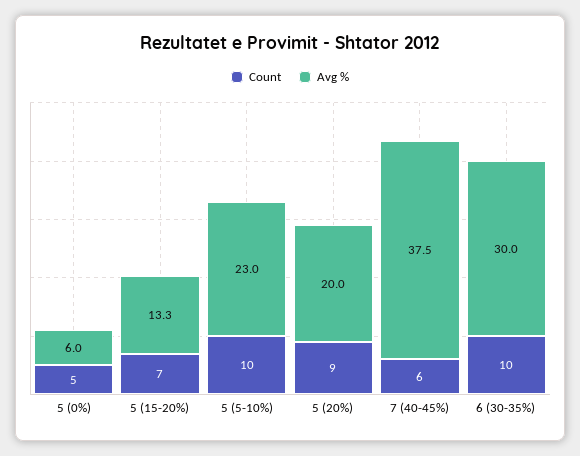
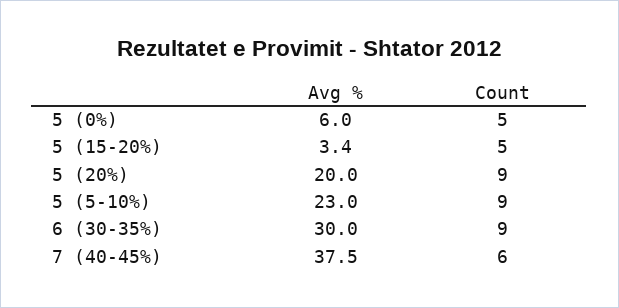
  {
    "Count": {
      "5 (0%)": 5,
-     "5 (15-20%)": 7,
+     "5 (15-20%)": 5,
-     "5 (5-10%)": 10,
+     "5 (5-10%)": 9,
      "5 (20%)": 9,
      "7 (40-45%)": 6,
-     "6 (30-35%)": 10
+     "6 (30-35%)": 9
    },
    "Avg %": {
      "5 (0%)": 6,
-     "5 (15-20%)": 13.3,
+     "5 (15-20%)": 3.4,
      "5 (5-10%)": 23,
      "5 (20%)": 20,
      "7 (40-45%)": 37.5,
      "6 (30-35%)": 30
    }
  }

